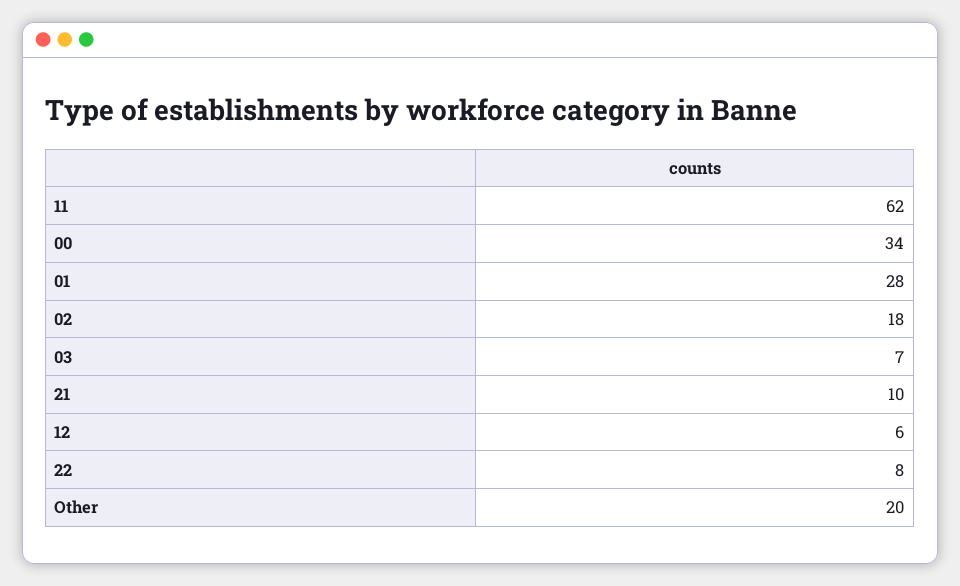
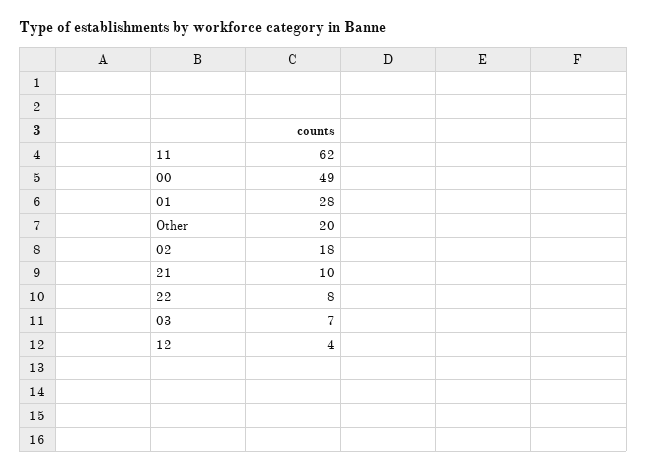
  {
    "11": 62,
-   "00": 34,
+   "00": 49,
    "01": 28,
    "02": 18,
    "03": 7,
    "21": 10,
-   "12": 6,
+   "12": 4,
    "22": 8,
    "Other": 20
  }

